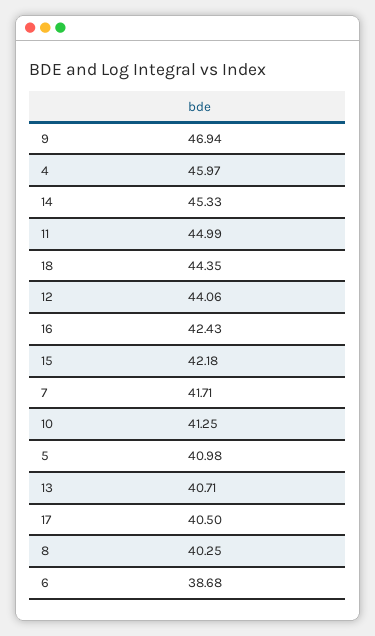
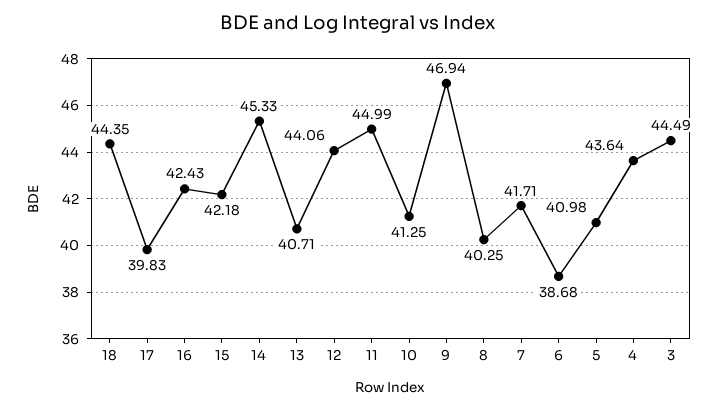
  {
    "9": 46.94,
-   "4": 45.97,
+   "4": 43.64,
    "14": 45.33,
    "11": 44.99,
    "18": 44.35,
    "12": 44.06,
    "16": 42.43,
    "15": 42.18,
    "7": 41.71,
    "10": 41.25,
    "5": 40.98,
    "13": 40.71,
-   "17": 40.5,
+   "17": 39.83,
    "8": 40.25,
-   "6": 38.68
+   "6": 38.68,
+   "3": 44.49
  }

